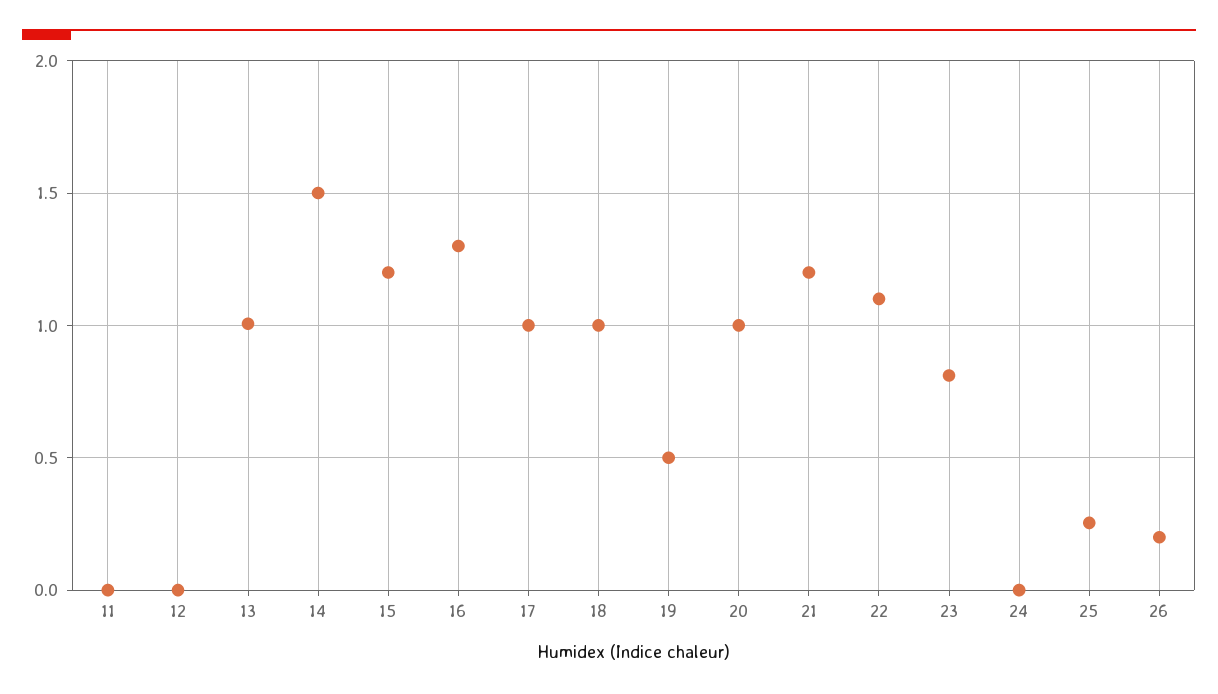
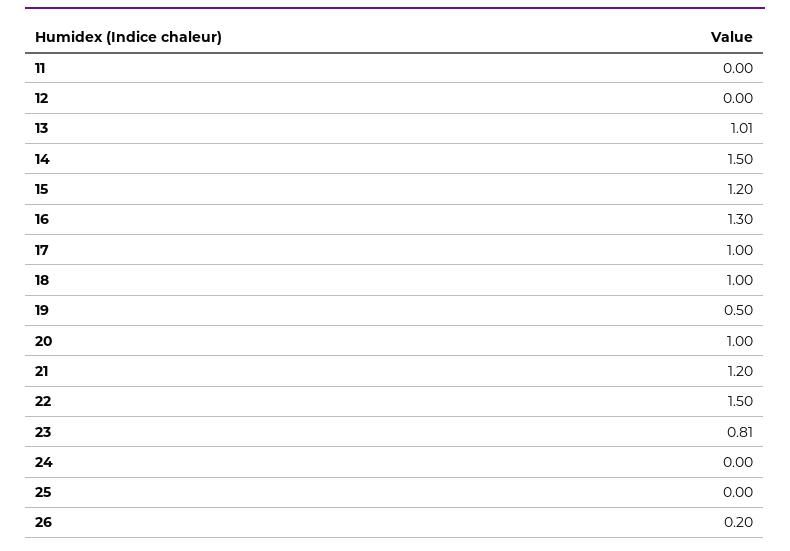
  {
    "11": 0,
    "12": 0,
    "13": 1.01,
    "14": 1.5,
    "15": 1.2,
    "16": 1.3,
    "17": 1,
    "18": 1,
    "19": 0.5,
    "20": 1,
    "21": 1.2,
-   "22": 1.1,
+   "22": 1.5,
    "23": 0.81,
    "24": 0,
-   "25": 0.25,
+   "25": 0,
    "26": 0.2
  }

